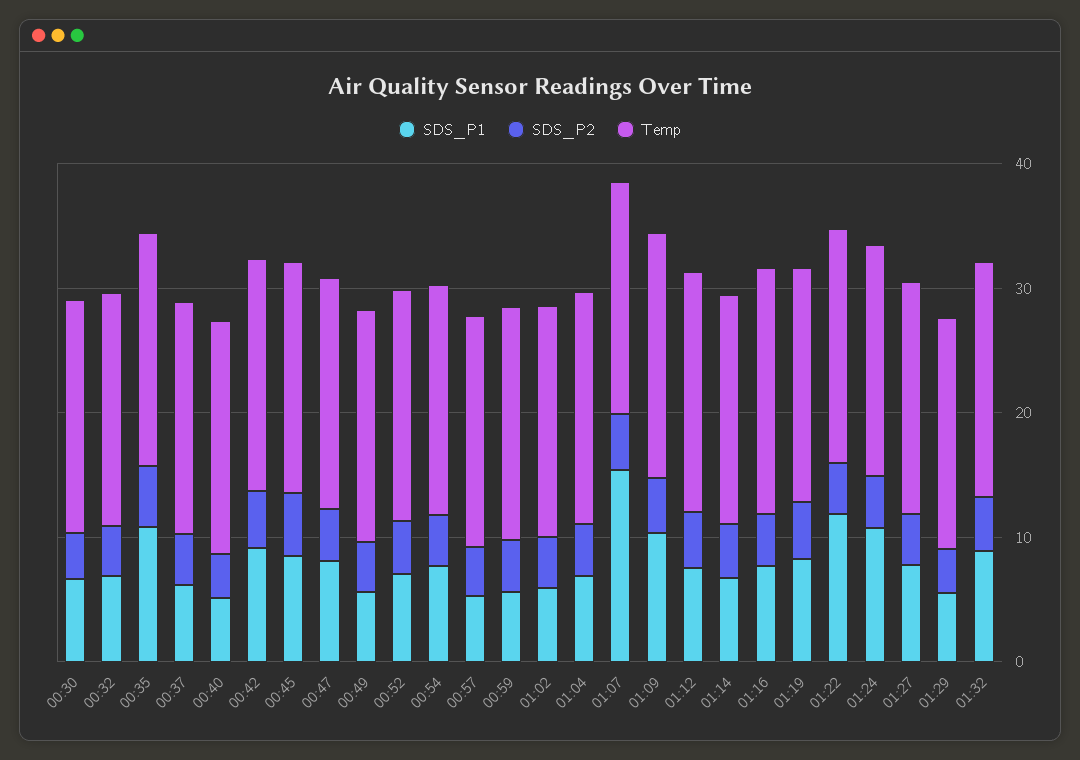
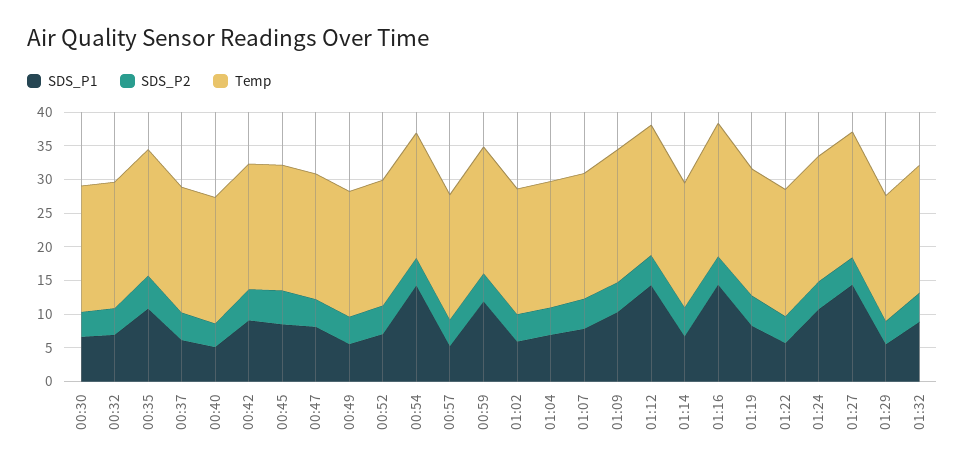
  {
    "SDS_P1": {
      "00:30": 6,
      "00:32": 6,
      "00:35": 10,
      "00:37": 6,
      "00:40": 6,
      "00:42": 10,
      "00:45": 8,
      "00:47": 8,
      "00:49": 6,
      "00:52": 8,
-     "00:54": 8,
+     "00:54": 15,
      "00:57": 6,
-     "00:59": 6,
+     "00:59": 12.5,
      "01:02": 6,
      "01:04": 6,
-     "01:07": 16,
+     "01:07": 7.5,
      "01:09": 10,
-     "01:12": 8,
+     "01:12": 15,
      "01:14": 6,
-     "01:16": 8,
+     "01:16": 15,
      "01:19": 8,
-     "01:22": 12,
+     "01:22": 5,
      "01:24": 10,
-     "01:27": 8,
+     "01:27": 15,
      "01:29": 6,
      "01:32": 8
    },
    "SDS_P2": {
      "00:30": 4,
      "00:32": 4,
      "00:35": 4,
      "00:37": 4,
      "00:40": 4,
      "00:42": 4,
      "00:45": 6,
      "00:47": 4,
      "00:49": 4,
      "00:52": 4,
      "00:54": 4,
      "00:57": 4,
      "00:59": 4,
      "01:02": 4,
      "01:04": 4,
      "01:07": 4,
      "01:09": 4,
      "01:12": 4,
      "01:14": 4,
      "01:16": 4,
      "01:19": 4,
      "01:22": 4,
      "01:24": 4,
      "01:27": 4,
      "01:29": 4,
      "01:32": 4
    },
    "Temp": {
      "00:30": 18,
      "00:32": 18,
      "00:35": 18,
      "00:37": 18,
      "00:40": 18,
      "00:42": 18,
      "00:45": 18,
      "00:47": 18,
      "00:49": 18,
      "00:52": 18,
      "00:54": 18,
      "00:57": 18,
      "00:59": 18,
      "01:02": 18,
      "01:04": 18,
      "01:07": 18,
      "01:09": 20,
      "01:12": 20,
      "01:14": 18,
      "01:16": 20,
      "01:19": 18,
      "01:22": 18,
      "01:24": 18,
      "01:27": 18,
      "01:29": 18,
      "01:32": 18
    }
  }

